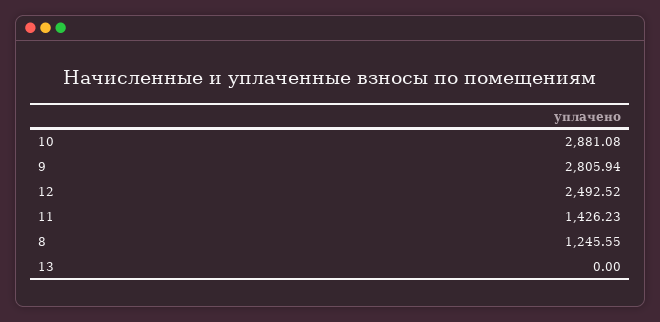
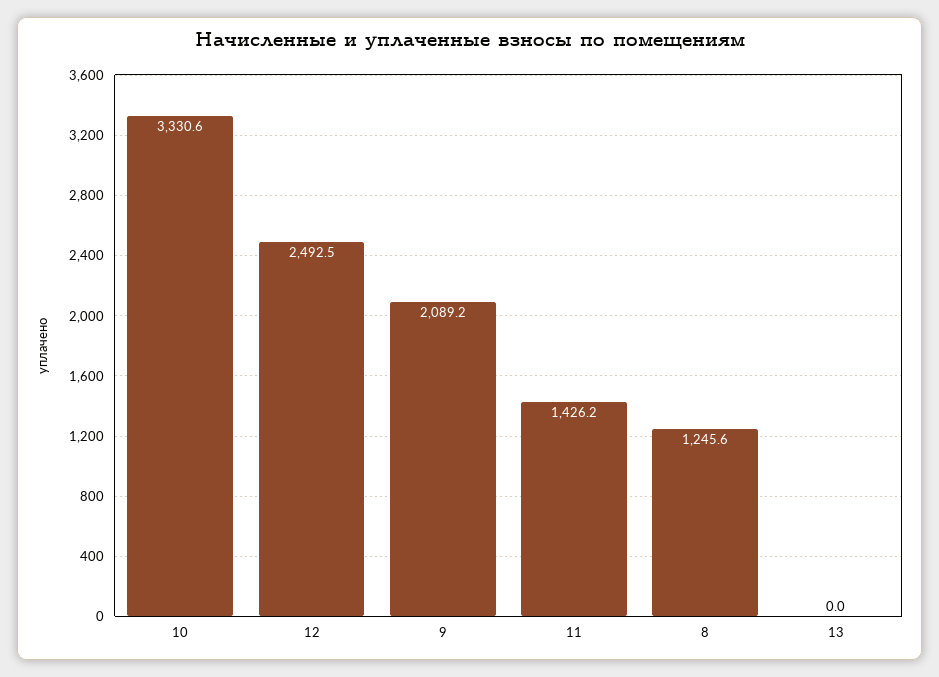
  {
-   "10": 2881.08,
+   "10": 3330.6,
-   "9": 2805.94,
+   "9": 2089.2,
    "12": 2492.52,
    "11": 1426.23,
    "8": 1245.55,
    "13": 0
  }

